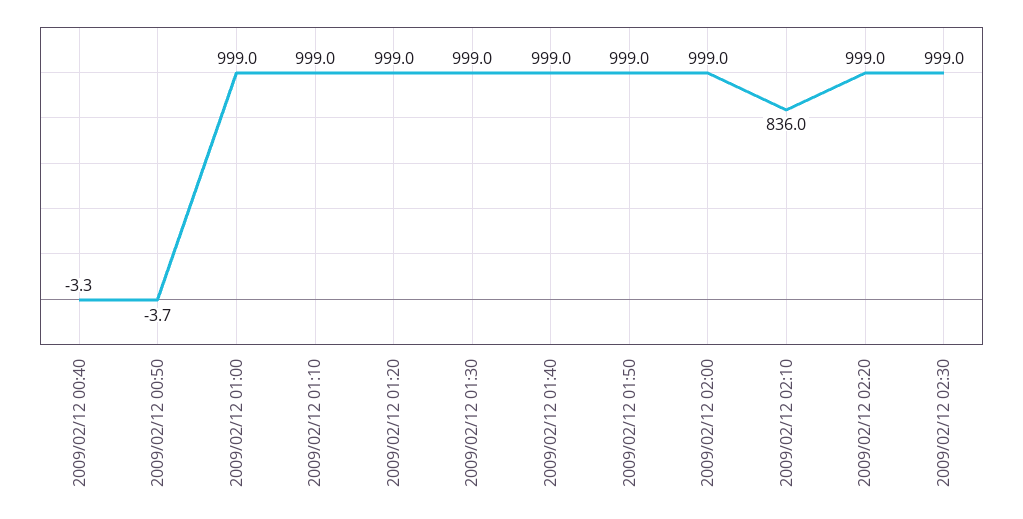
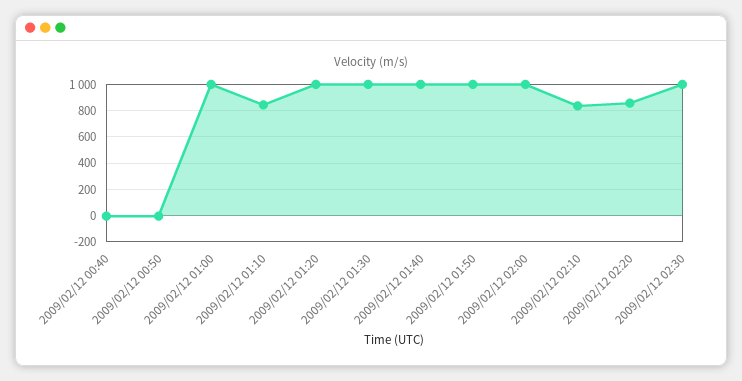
  {
    "2009/02/12 00:40": -3.3,
    "2009/02/12 00:50": -3.7,
    "2009/02/12 01:00": 999,
-   "2009/02/12 01:10": 999,
+   "2009/02/12 01:10": 850,
    "2009/02/12 01:20": 999,
    "2009/02/12 01:30": 999,
    "2009/02/12 01:40": 999,
    "2009/02/12 01:50": 999,
    "2009/02/12 02:00": 999,
    "2009/02/12 02:10": 836,
-   "2009/02/12 02:20": 999,
+   "2009/02/12 02:20": 850,
    "2009/02/12 02:30": 999
  }

